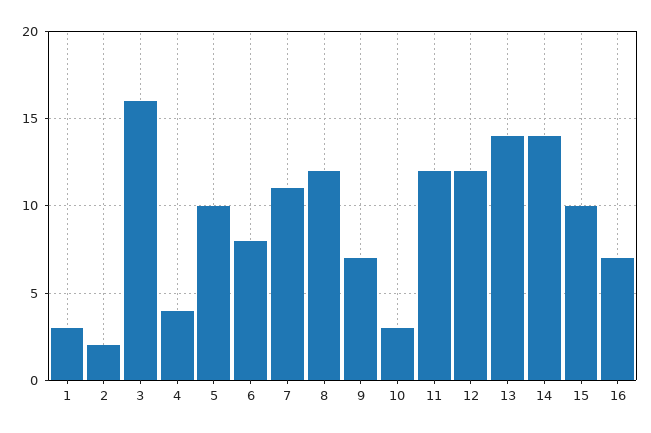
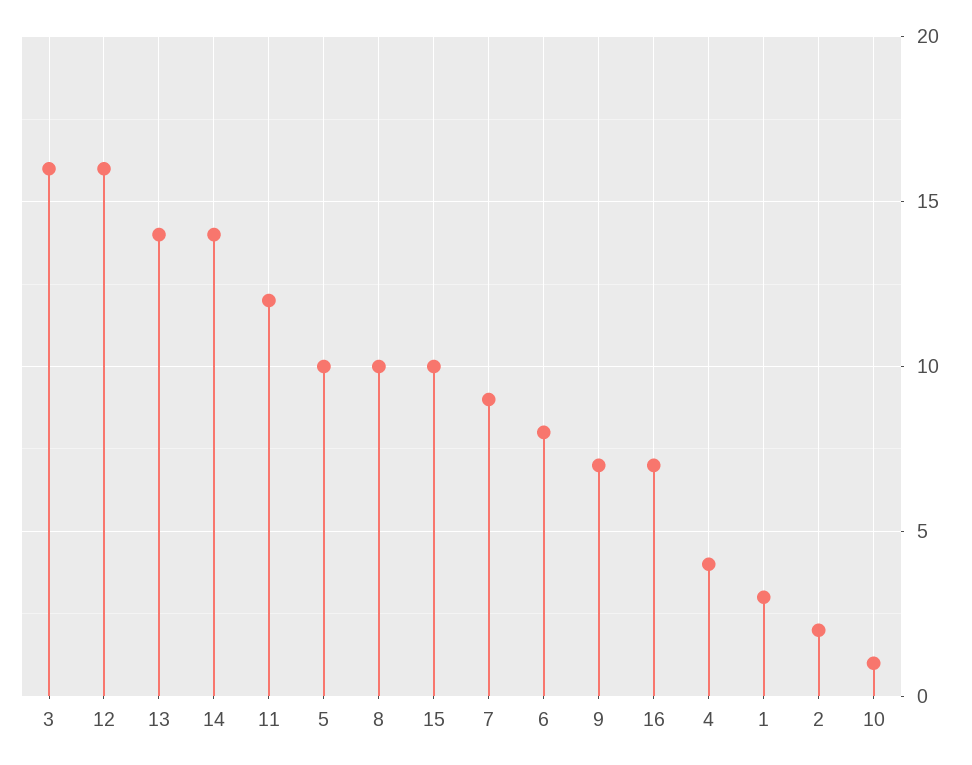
  {
    "1": 3,
    "2": 2,
    "3": 16,
    "4": 4,
    "5": 10,
    "6": 8,
-   "7": 11,
+   "7": 9,
-   "8": 12,
+   "8": 10,
    "9": 7,
-   "10": 3,
+   "10": 1,
    "11": 12,
-   "12": 12,
+   "12": 16,
    "13": 14,
    "14": 14,
    "15": 10,
    "16": 7
  }

